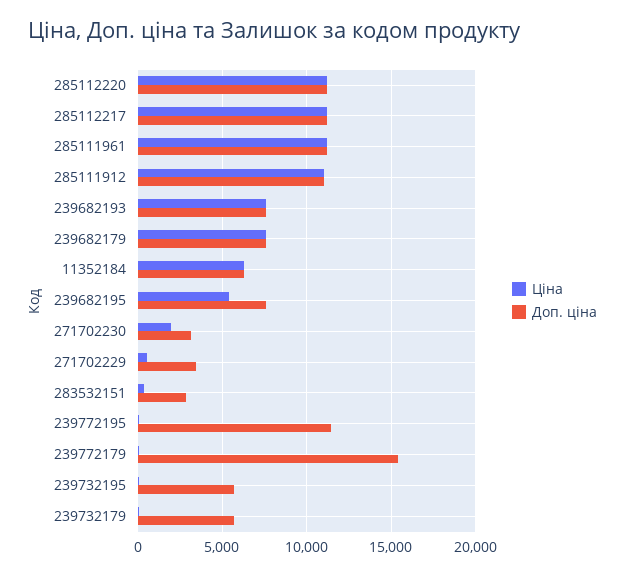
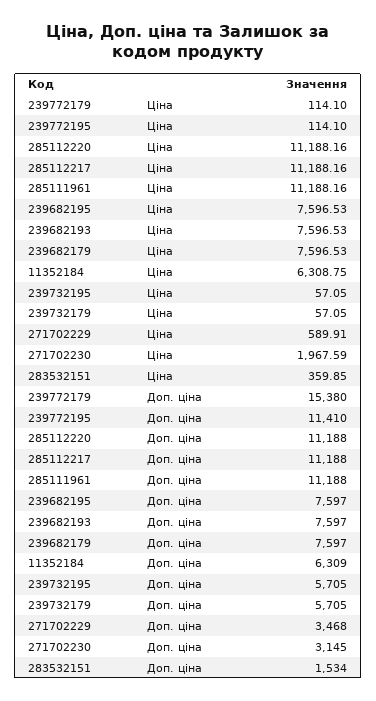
  {
    "Ціна": {
      "285112220": 11188.16,
      "285112217": 11188.16,
      "285111961": 11188.16,
-     "285111912": 11000,
      "239682193": 7596.53,
      "239682179": 7596.53,
      "11352184": 6308.75,
-     "239682195": 5500,
+     "239682195": 7596.53,
      "271702230": 1967.59,
      "271702229": 589.91,
      "283532151": 359.85,
      "239772195": 114.1,
      "239772179": 114.1,
      "239732195": 57.05,
      "239732179": 57.05
    },
    "Доп. ціна": {
      "285112220": 11188,
      "285112217": 11188,
      "285111961": 11188,
-     "285111912": 11000,
      "239682193": 7597,
      "239682179": 7597,
      "11352184": 6309,
      "239682195": 7597,
      "271702230": 3145,
      "271702229": 3468,
-     "283532151": 3000,
+     "283532151": 1534,
      "239772195": 11410,
      "239772179": 15380,
      "239732195": 5705,
      "239732179": 5705
    }
  }

